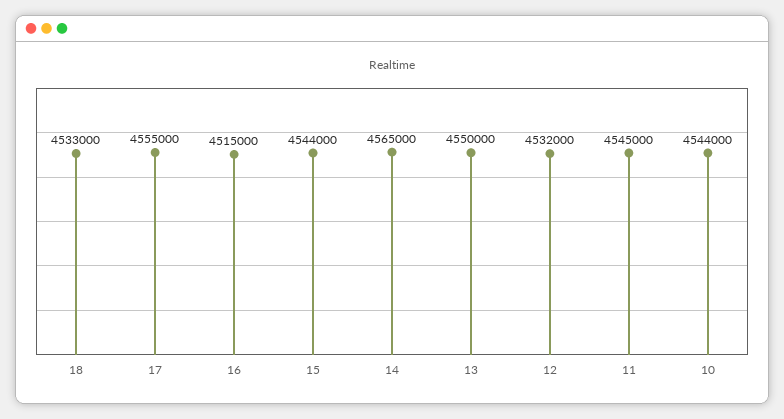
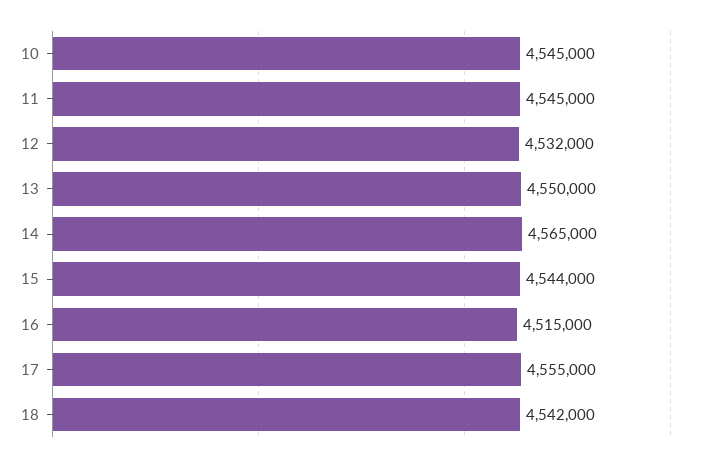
  {
-   "18": 4533000,
+   "18": 4542000,
    "17": 4555000,
    "16": 4515000,
    "15": 4544000,
    "14": 4565000,
    "13": 4550000,
    "12": 4532000,
    "11": 4545000,
-   "10": 4544000
+   "10": 4545000
  }

